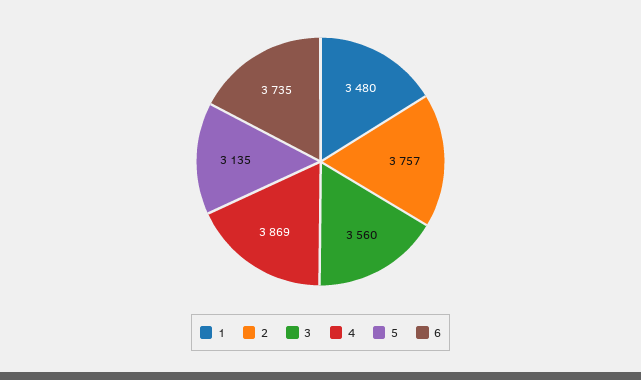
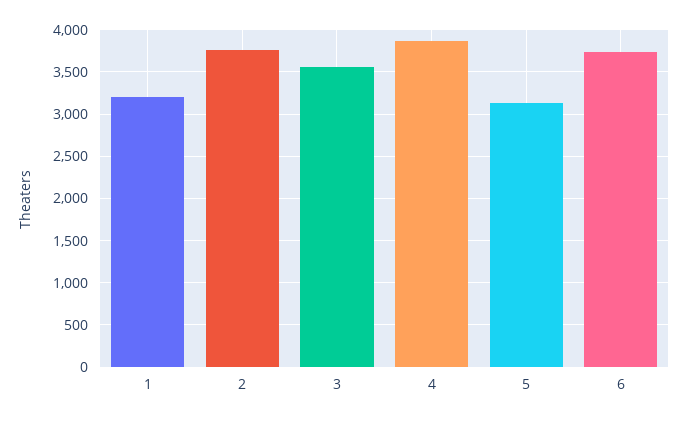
  {
-   "1": 3480,
+   "1": 3200,
    "2": 3757,
    "3": 3560,
    "4": 3869,
    "5": 3135,
    "6": 3735
  }

